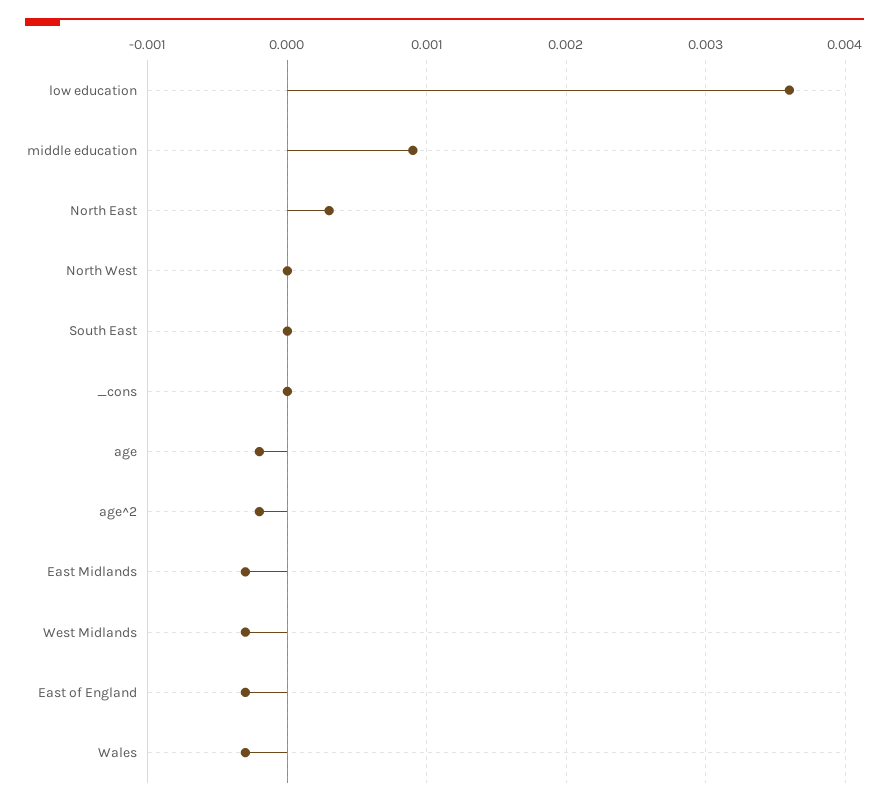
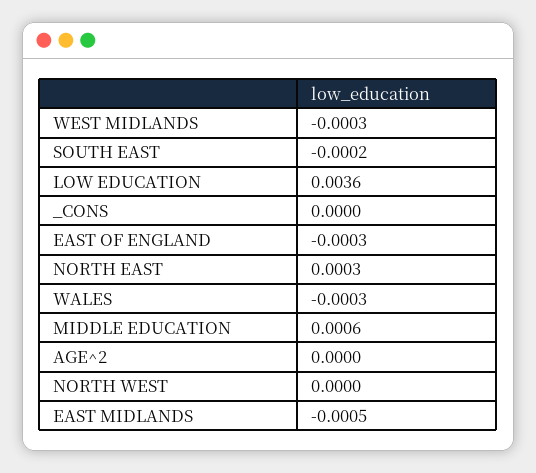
  {
    "low education": 0.0036,
-   "middle education": 0.0009,
+   "middle education": 0.0006,
    "North East": 0.0003,
    "North West": 0,
-   "South East": 0,
+   "South East": -0.0002,
    "_cons": 0,
-   "age": -0.0002,
-   "age^2": -0.0002,
+   "age^2": 0,
-   "East Midlands": -0.0003,
+   "East Midlands": -0.0005,
    "West Midlands": -0.0003,
    "East of England": -0.0003,
    "Wales": -0.0003
  }

